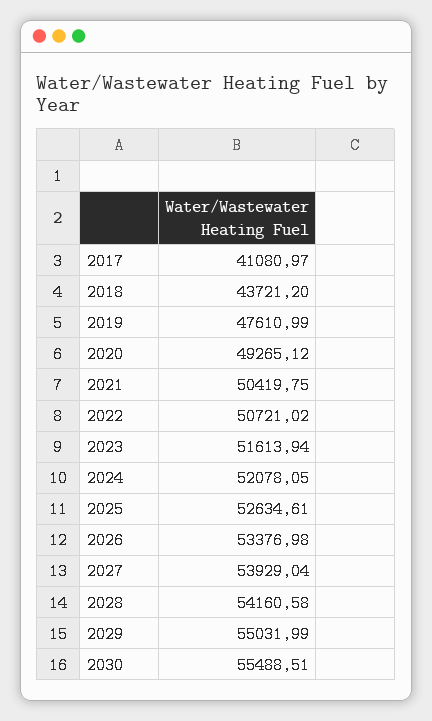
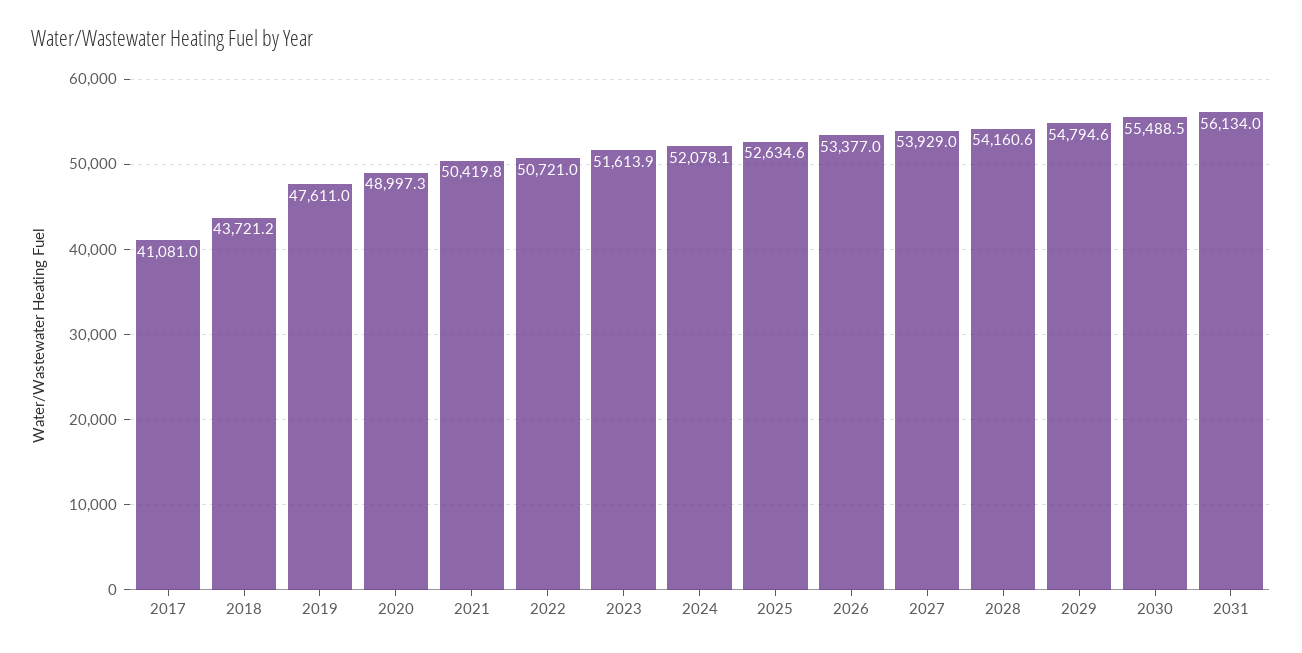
  {
    "2017": 41080.97,
    "2018": 43721.2,
    "2019": 47610.99,
-   "2020": 49265.12,
+   "2020": 48997.3,
    "2021": 50419.75,
    "2022": 50721.02,
    "2023": 51613.94,
    "2024": 52078.05,
    "2025": 52634.61,
    "2026": 53376.98,
    "2027": 53929.04,
    "2028": 54160.58,
-   "2029": 55031.99,
+   "2029": 54794.6,
-   "2030": 55488.51
+   "2030": 55488.51,
+   "2031": 56134
  }

